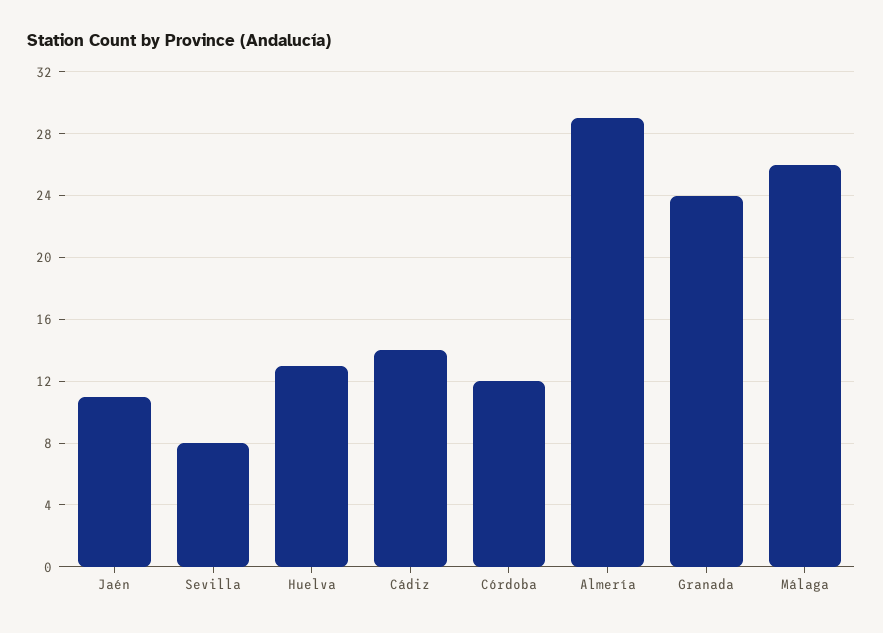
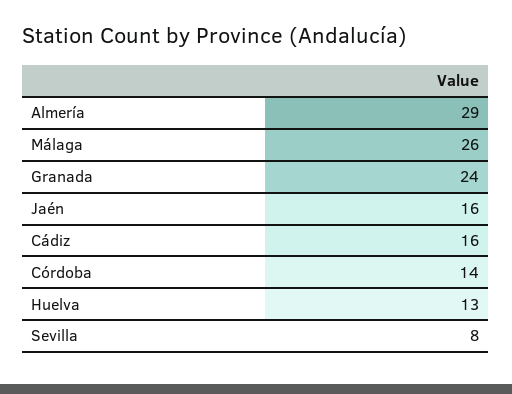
  {
-   "Jaén": 11,
+   "Jaén": 16,
    "Sevilla": 8,
    "Huelva": 13,
-   "Cádiz": 14,
+   "Cádiz": 16,
-   "Córdoba": 12,
+   "Córdoba": 14,
    "Almería": 29,
    "Granada": 24,
    "Málaga": 26
  }

